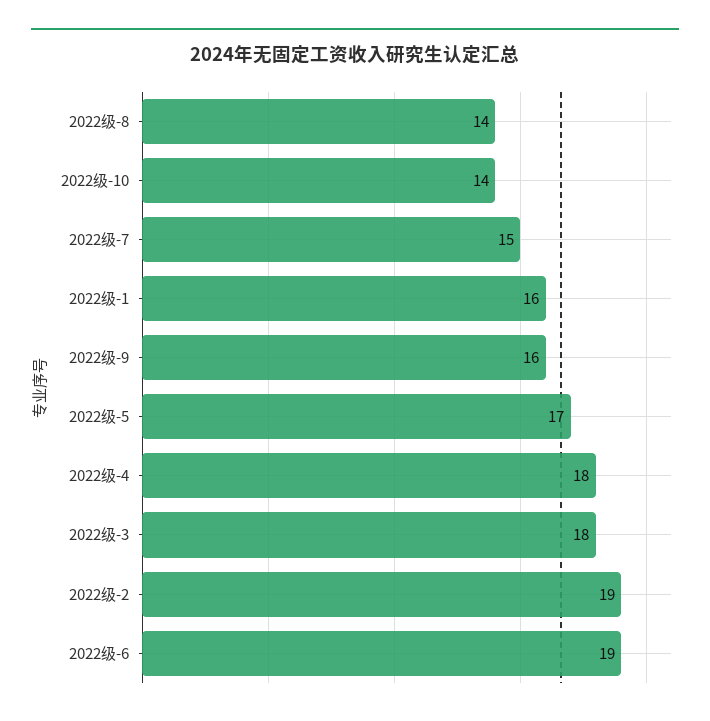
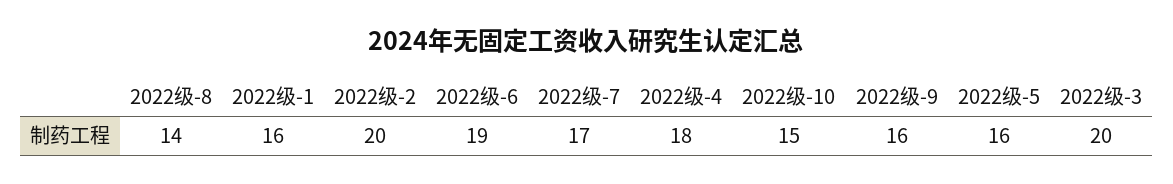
  {
    "2022级-8": 14,
-   "2022级-10": 14,
+   "2022级-10": 15,
-   "2022级-7": 15,
+   "2022级-7": 17,
    "2022级-1": 16,
    "2022级-9": 16,
-   "2022级-5": 17,
+   "2022级-5": 16,
    "2022级-4": 18,
-   "2022级-3": 18,
+   "2022级-3": 20,
-   "2022级-2": 19,
+   "2022级-2": 20,
    "2022级-6": 19
  }

